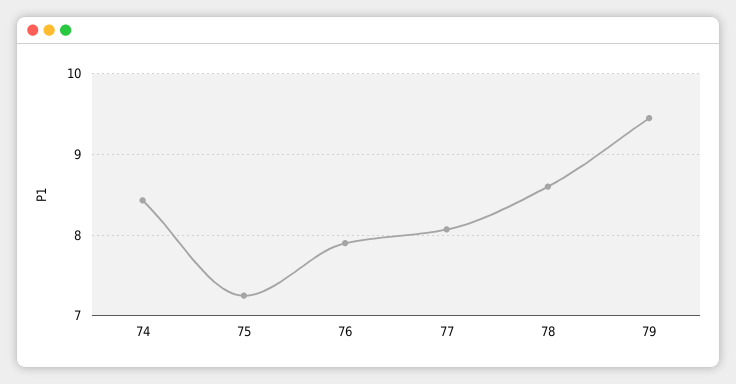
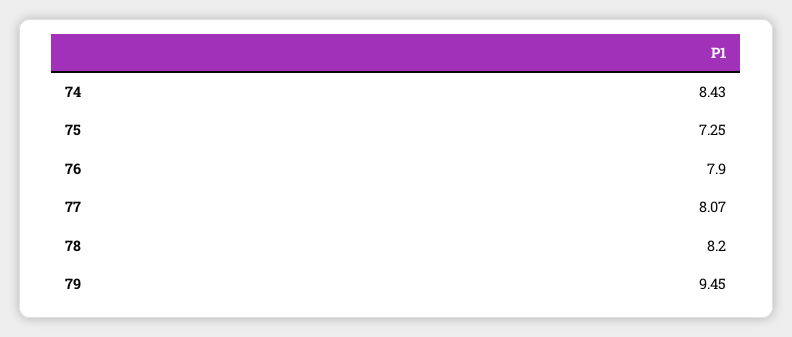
  {
    "74": 8.43,
    "75": 7.25,
    "76": 7.9,
    "77": 8.07,
-   "78": 8.6,
+   "78": 8.2,
    "79": 9.45
  }

